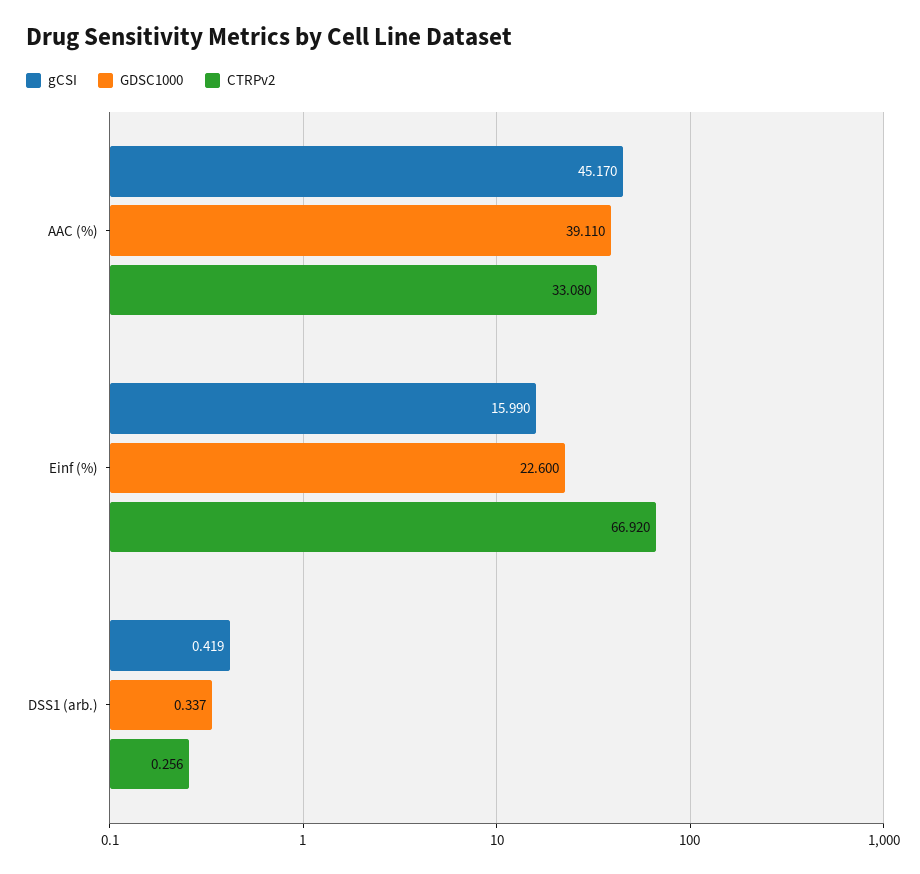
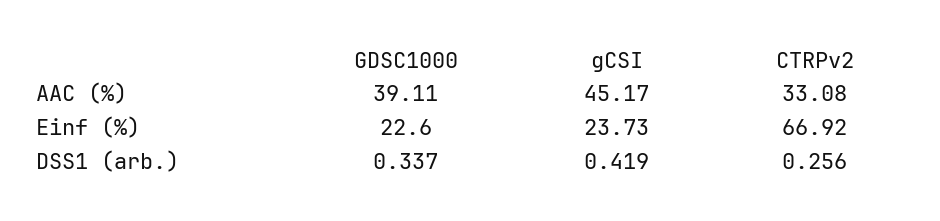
  {
    "gCSI": {
      "AAC (%)": 45.17,
-     "Einf (%)": 15.99,
+     "Einf (%)": 23.73,
      "DSS1 (arb.)": 0.419
    },
    "GDSC1000": {
      "AAC (%)": 39.11,
      "Einf (%)": 22.6,
      "DSS1 (arb.)": 0.337
    },
    "CTRPv2": {
      "AAC (%)": 33.08,
      "Einf (%)": 66.92,
      "DSS1 (arb.)": 0.256
    }
  }

